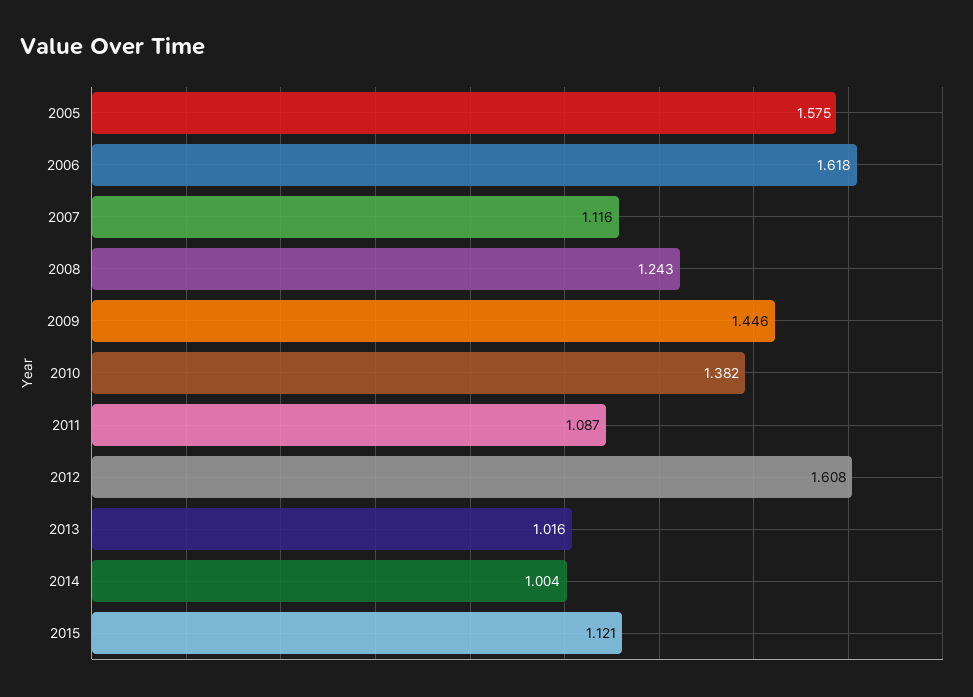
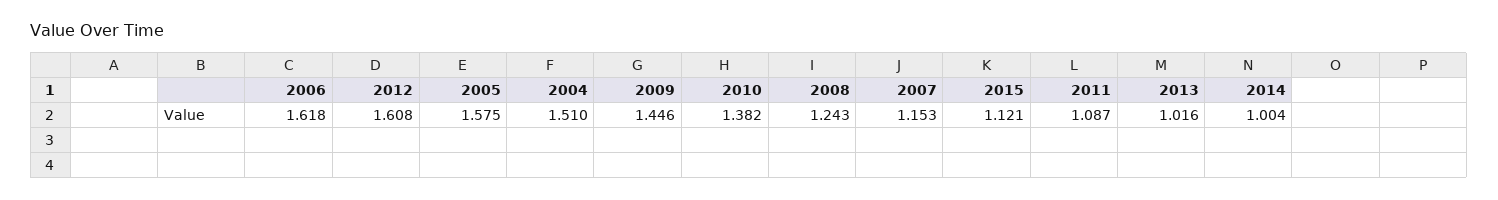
  {
    "2005": 1.575,
    "2006": 1.618,
-   "2007": 1.116,
+   "2007": 1.153,
    "2008": 1.243,
    "2009": 1.446,
    "2010": 1.382,
    "2011": 1.087,
    "2012": 1.608,
    "2013": 1.016,
    "2014": 1.004,
-   "2015": 1.121
+   "2015": 1.121,
+   "2004": 1.51
  }

